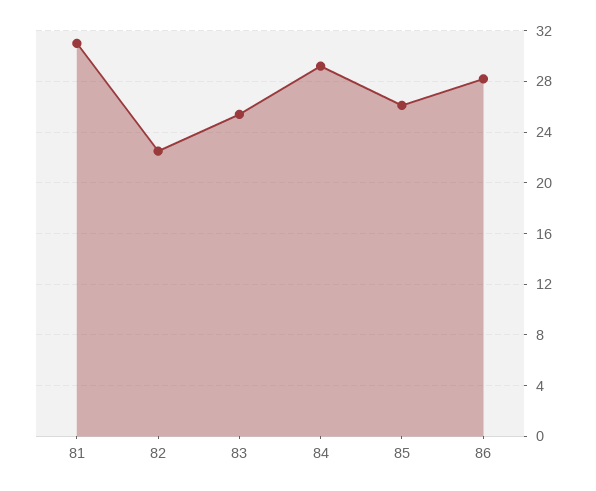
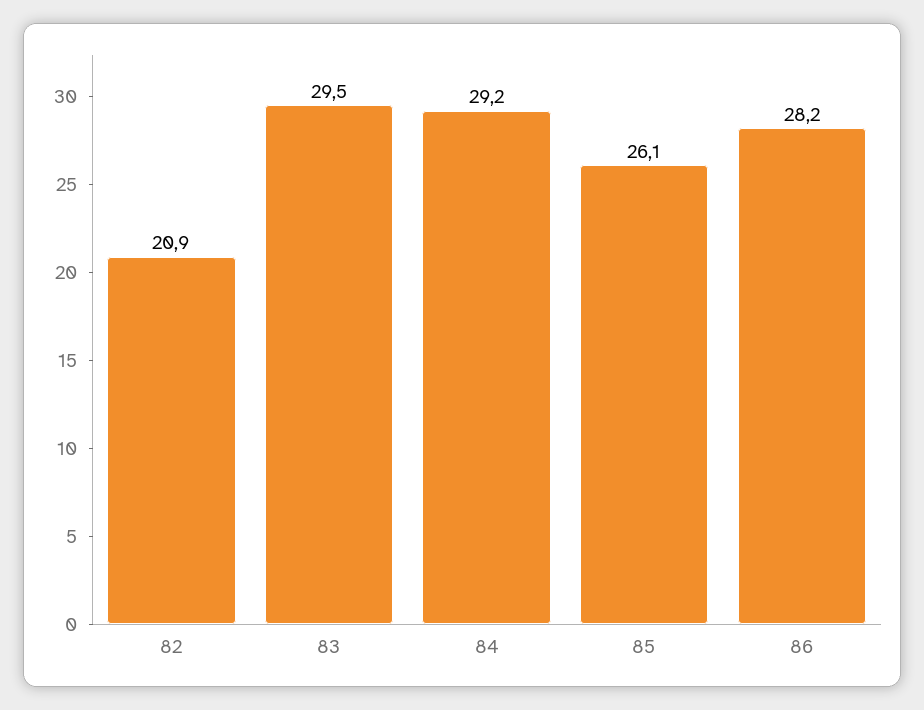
  {
-   "81": 31,
-   "82": 22.5,
+   "82": 20.9,
-   "83": 25.5,
+   "83": 29.5,
    "84": 29.2,
    "85": 26.1,
    "86": 28.2
  }

